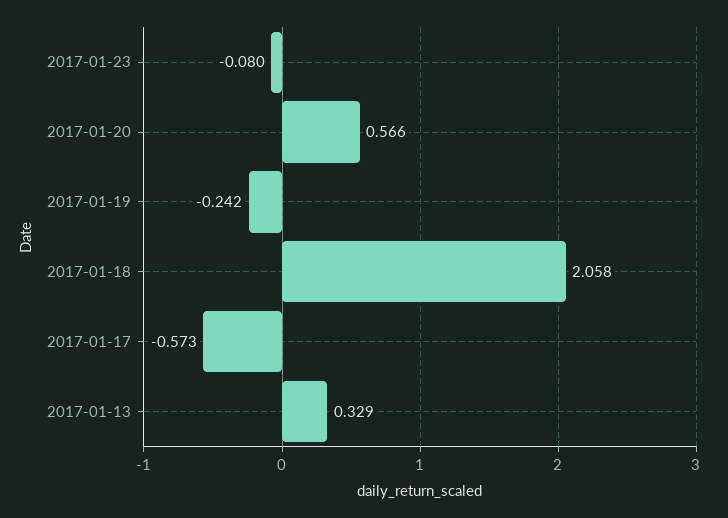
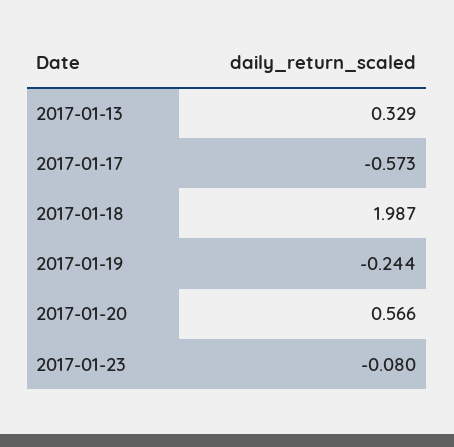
  {
    "2017-01-23": -0.08,
    "2017-01-20": 0.566,
-   "2017-01-19": -0.242,
+   "2017-01-19": -0.244,
-   "2017-01-18": 2.058,
+   "2017-01-18": 1.987,
    "2017-01-17": -0.573,
    "2017-01-13": 0.329
  }

